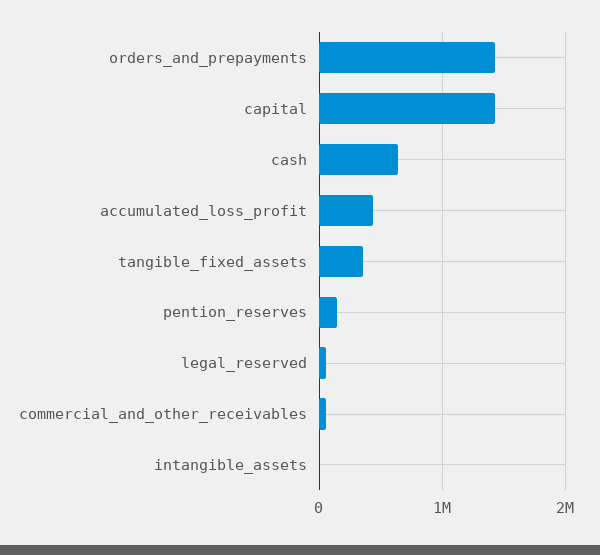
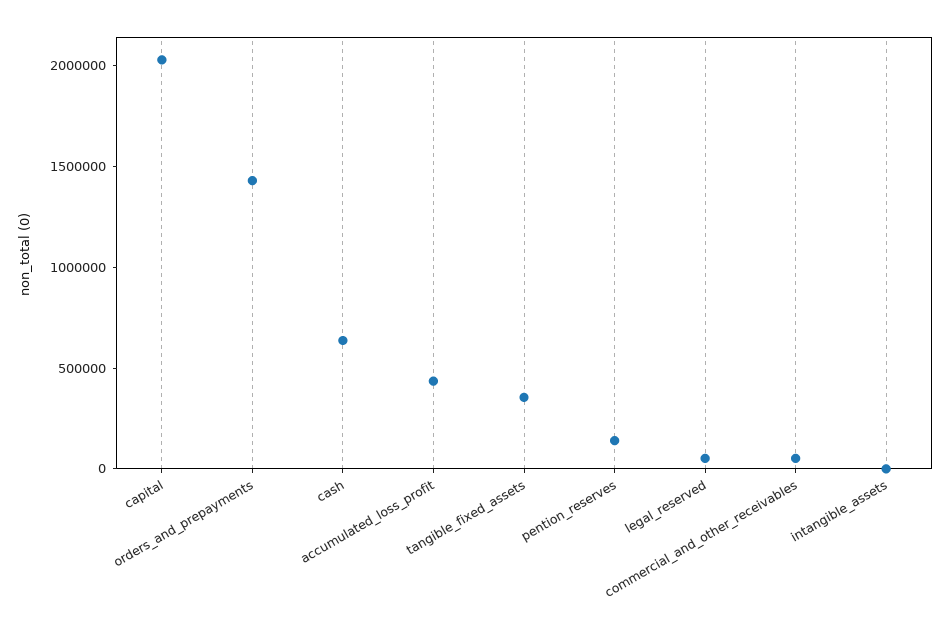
  {
    "orders_and_prepayments": 1400000,
-   "capital": 1400000,
+   "capital": 2000000,
    "cash": 600000,
    "accumulated_loss_profit": 400000,
    "tangible_fixed_assets": 400000,
    "pention_reserves": 100000,
    "legal_reserved": 100000,
    "commercial_and_other_receivables": 100000,
    "intangible_assets": 0
  }

